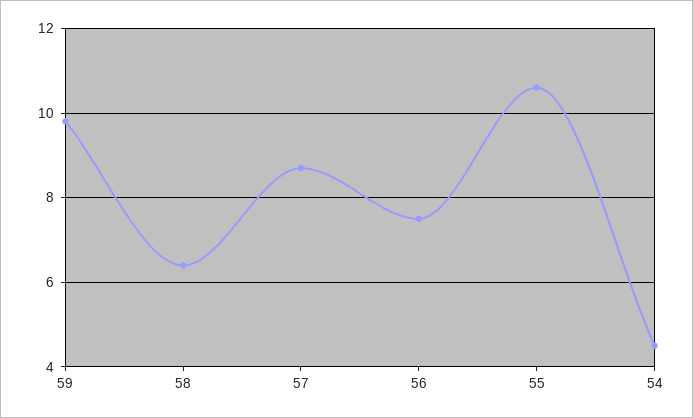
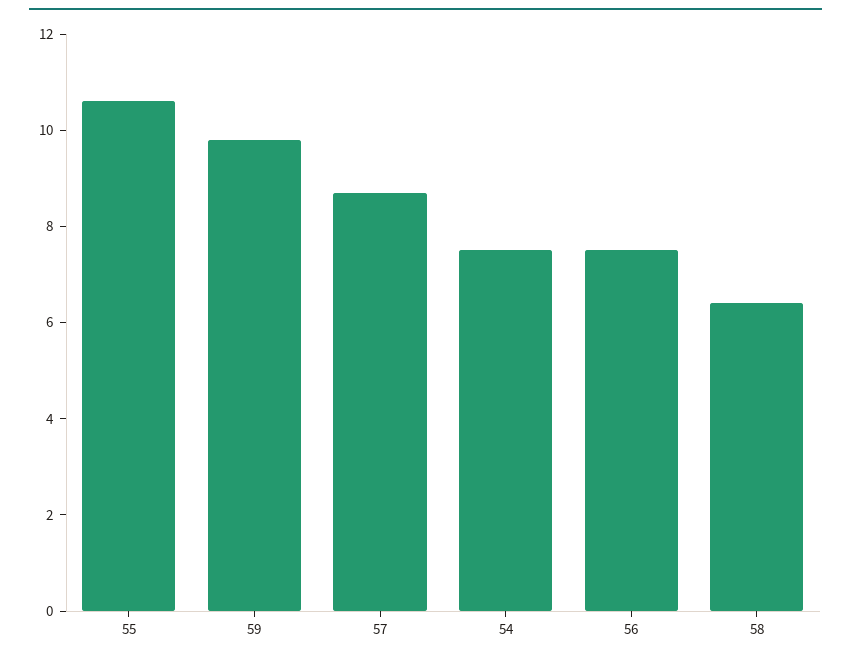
  {
    "59": 10,
    "58": 6.5,
    "57": 8.5,
    "56": 7.5,
    "55": 10.5,
-   "54": 4.5
+   "54": 7.5
  }

